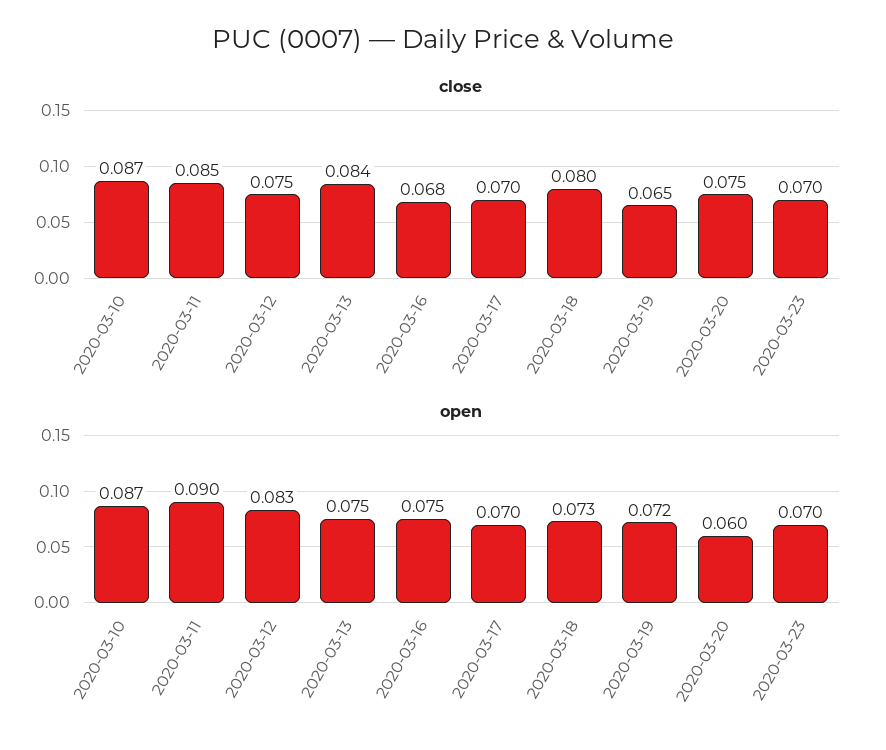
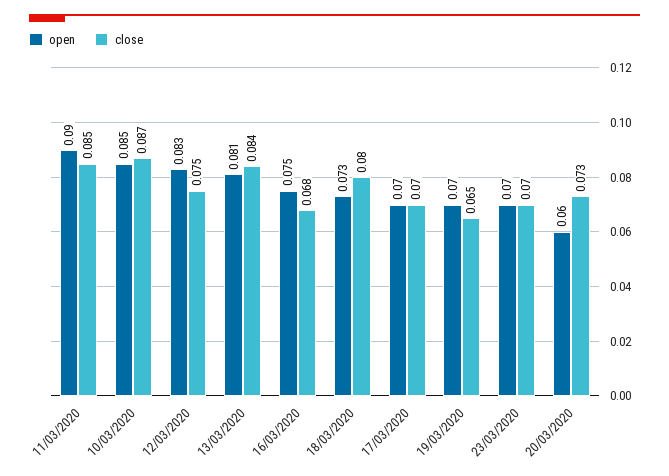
  {
    "close": {
      "2020-03-10": 0.087,
      "2020-03-11": 0.085,
      "2020-03-12": 0.075,
      "2020-03-13": 0.084,
      "2020-03-16": 0.068,
      "2020-03-17": 0.07,
      "2020-03-18": 0.08,
      "2020-03-19": 0.065,
-     "2020-03-20": 0.075,
+     "2020-03-20": 0.073,
      "2020-03-23": 0.07
    },
    "open": {
-     "2020-03-10": 0.087,
+     "2020-03-10": 0.085,
      "2020-03-11": 0.09,
      "2020-03-12": 0.083,
-     "2020-03-13": 0.075,
+     "2020-03-13": 0.081,
      "2020-03-16": 0.075,
      "2020-03-17": 0.07,
      "2020-03-18": 0.073,
-     "2020-03-19": 0.072,
+     "2020-03-19": 0.07,
      "2020-03-20": 0.06,
      "2020-03-23": 0.07
    }
  }

